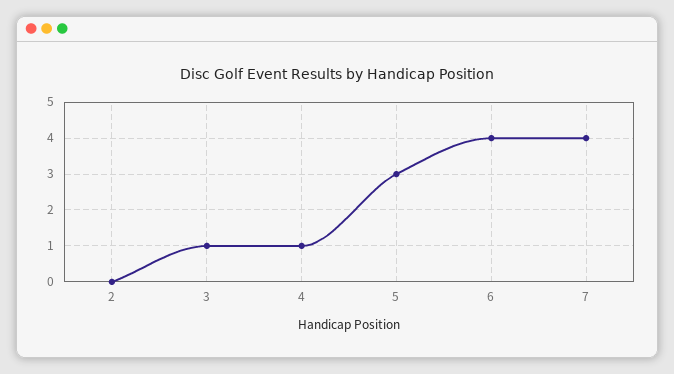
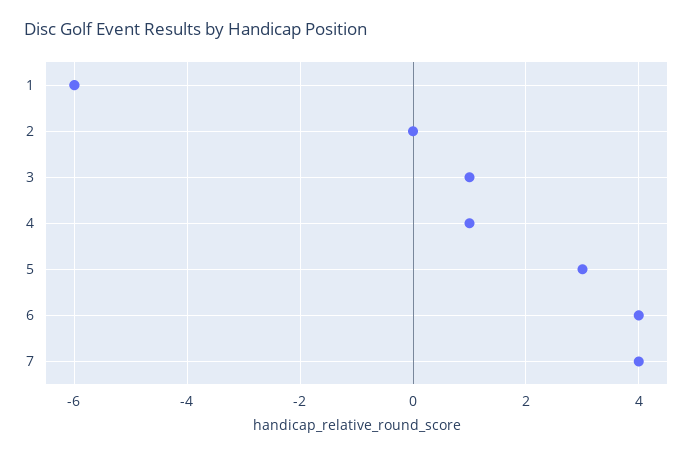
  {
    "2": 0,
    "3": 1,
    "4": 1,
    "5": 3,
    "6": 4,
-   "7": 4
+   "7": 4,
+   "1": -6
  }

